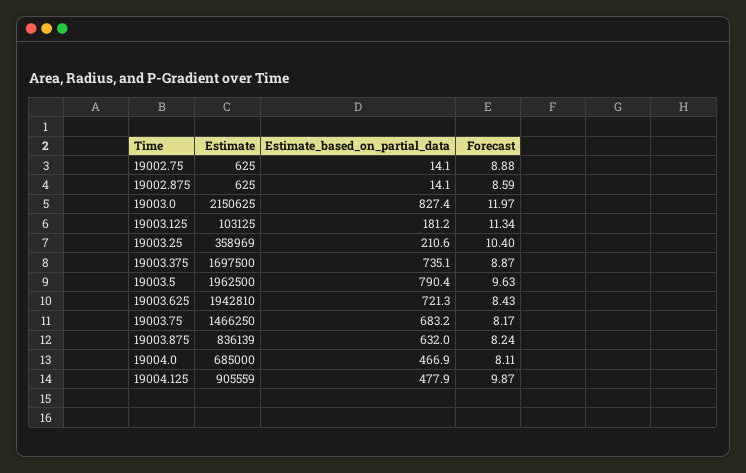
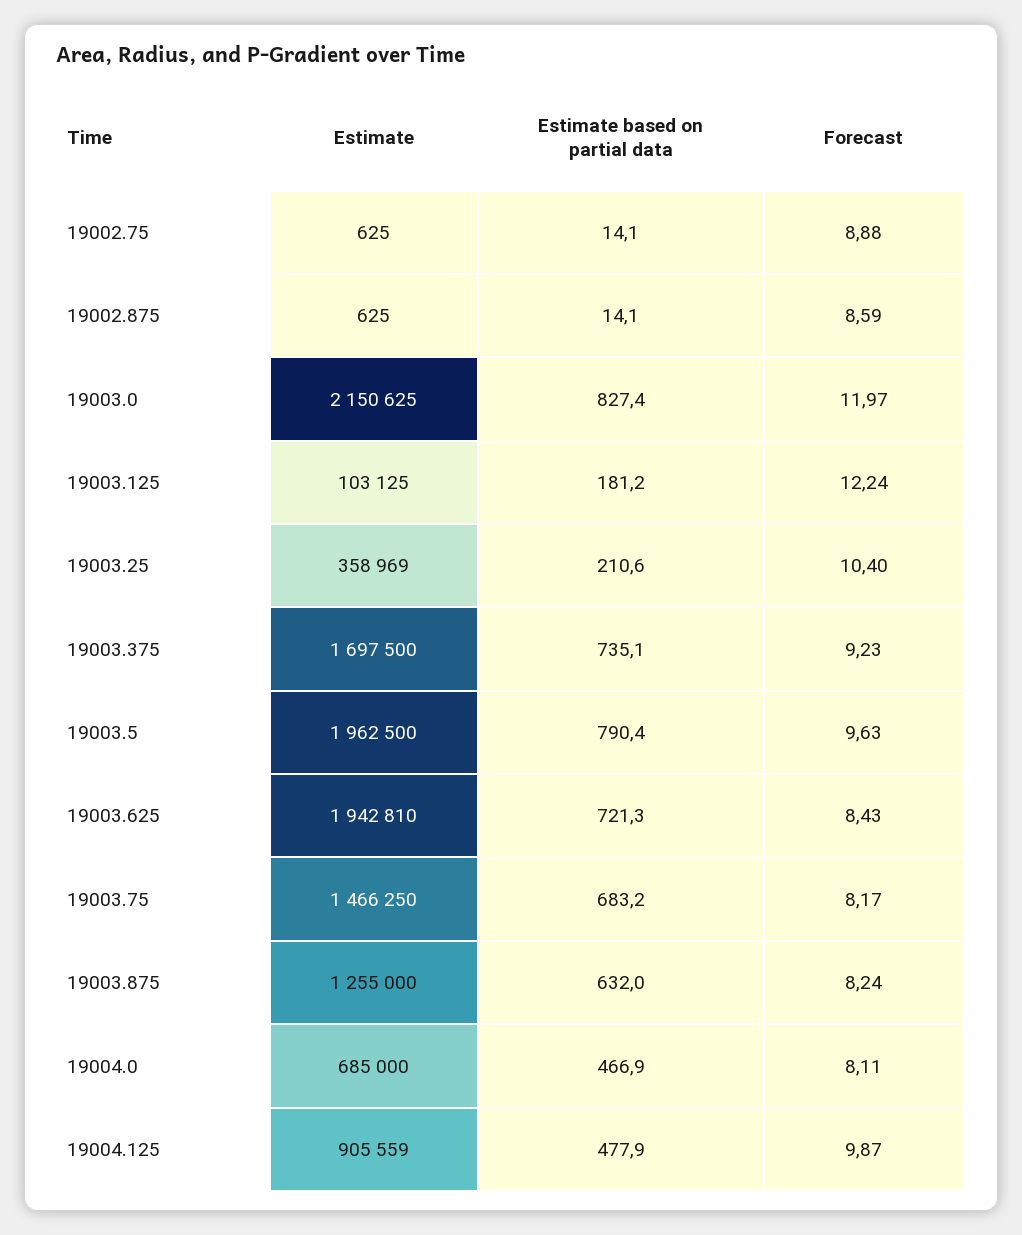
  {
    "Estimate": {
      "19002.75": 625,
      "19002.875": 625,
      "19003.0": 2150625,
      "19003.125": 103125,
      "19003.25": 358969,
      "19003.375": 1697500,
      "19003.5": 1962500,
      "19003.625": 1942810,
      "19003.75": 1466250,
-     "19003.875": 836139,
+     "19003.875": 1255000,
      "19004.0": 685000,
      "19004.125": 905559
    },
    "Estimate_based_on_partial_data": {
      "19002.75": 14.1,
      "19002.875": 14.1,
      "19003.0": 827.4,
      "19003.125": 181.2,
      "19003.25": 210.6,
      "19003.375": 735.1,
      "19003.5": 790.4,
      "19003.625": 721.3,
      "19003.75": 683.2,
      "19003.875": 632,
      "19004.0": 466.9,
      "19004.125": 477.9
    },
    "Forecast": {
      "19002.75": 8.88,
      "19002.875": 8.59,
      "19003.0": 11.97,
-     "19003.125": 11.34,
+     "19003.125": 12.24,
      "19003.25": 10.4,
-     "19003.375": 8.87,
+     "19003.375": 9.23,
      "19003.5": 9.63,
      "19003.625": 8.43,
      "19003.75": 8.17,
      "19003.875": 8.24,
      "19004.0": 8.11,
      "19004.125": 9.87
    }
  }

